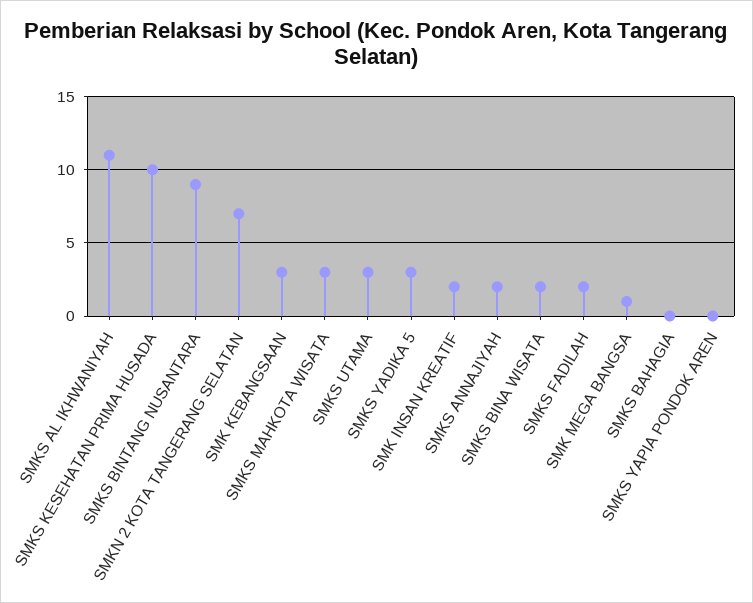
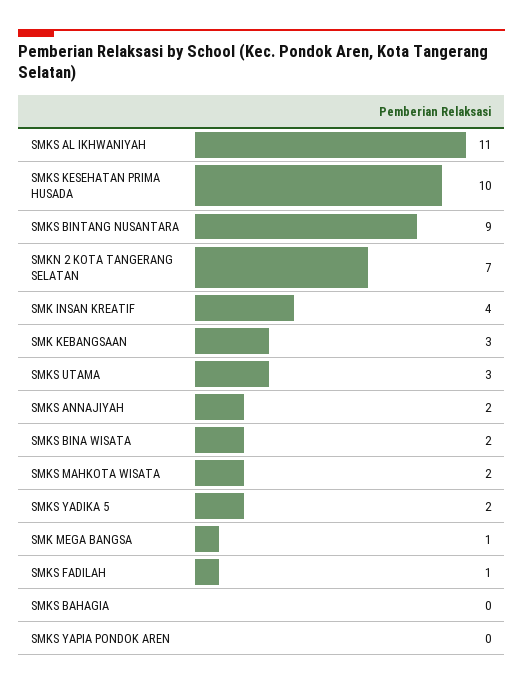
  {
    "SMKS AL IKHWANIYAH": 11,
    "SMKS KESEHATAN PRIMA HUSADA": 10,
    "SMKS BINTANG NUSANTARA": 9,
    "SMKN 2 KOTA TANGERANG SELATAN": 7,
    "SMK KEBANGSAAN": 3,
-   "SMKS MAHKOTA WISATA": 3,
+   "SMKS MAHKOTA WISATA": 2,
    "SMKS UTAMA": 3,
-   "SMKS YADIKA 5": 3,
+   "SMKS YADIKA 5": 2,
-   "SMK INSAN KREATIF": 2,
+   "SMK INSAN KREATIF": 4,
    "SMKS ANNAJIYAH": 2,
    "SMKS BINA WISATA": 2,
-   "SMKS FADILAH": 2,
+   "SMKS FADILAH": 1,
    "SMK MEGA BANGSA": 1,
    "SMKS BAHAGIA": 0,
    "SMKS YAPIA PONDOK AREN": 0
  }

